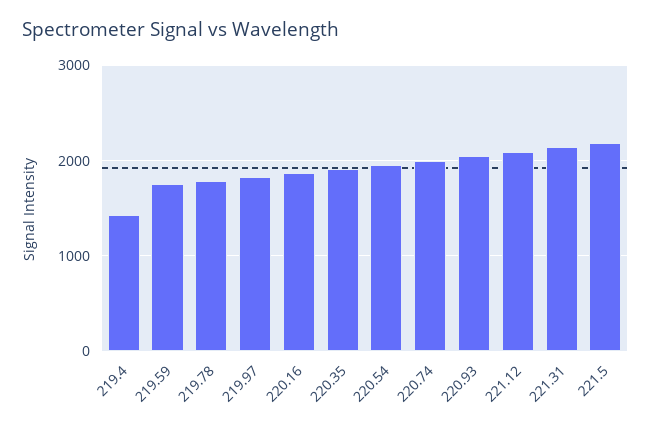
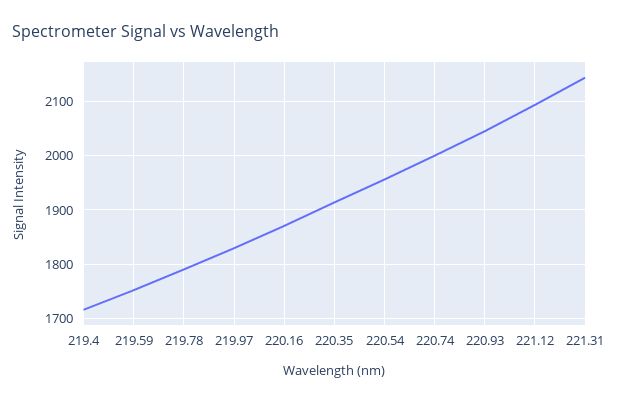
  {
-   "219.4": 1400,
+   "219.4": 1720,
    "219.59": 1760,
    "219.78": 1800,
    "219.97": 1840,
    "220.16": 1880,
    "220.35": 1920,
    "220.54": 1960,
    "220.74": 2000,
    "220.93": 2040,
    "221.12": 2100,
-   "221.31": 2140,
+   "221.31": 2140
-   "221.5": 2200
  }

